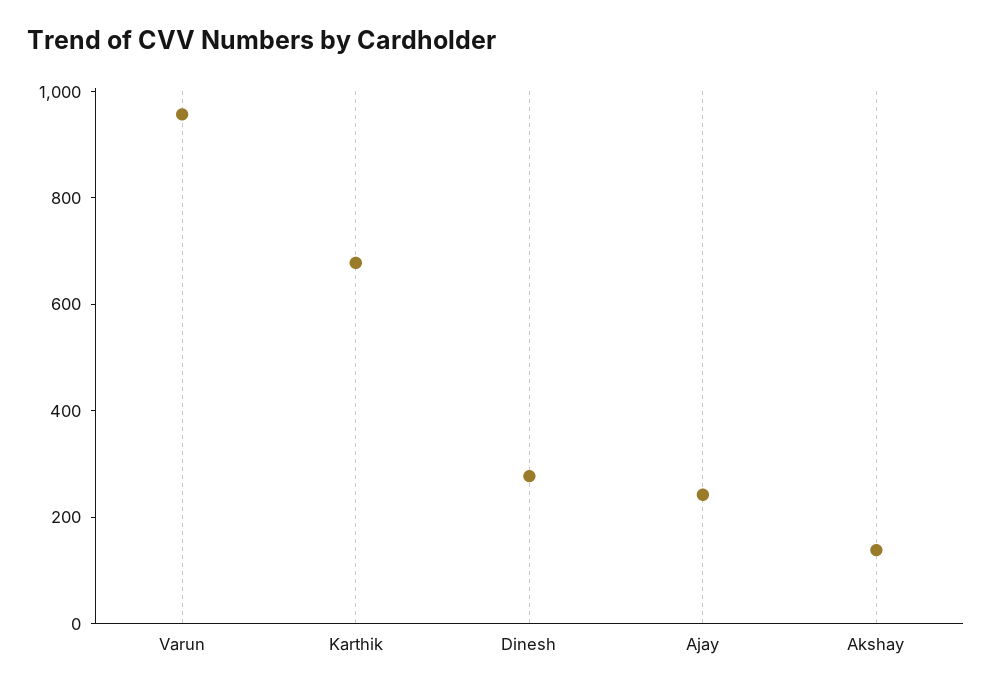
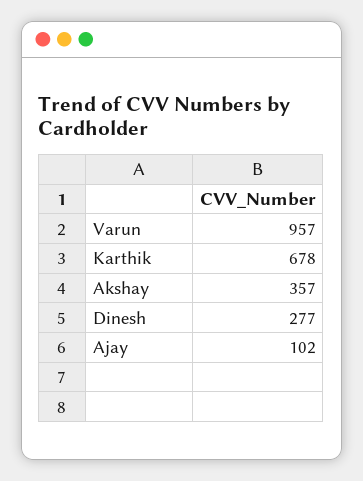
  {
    "Varun": 957,
    "Karthik": 678,
    "Dinesh": 277,
-   "Ajay": 250,
+   "Ajay": 102,
-   "Akshay": 150
+   "Akshay": 357
  }

